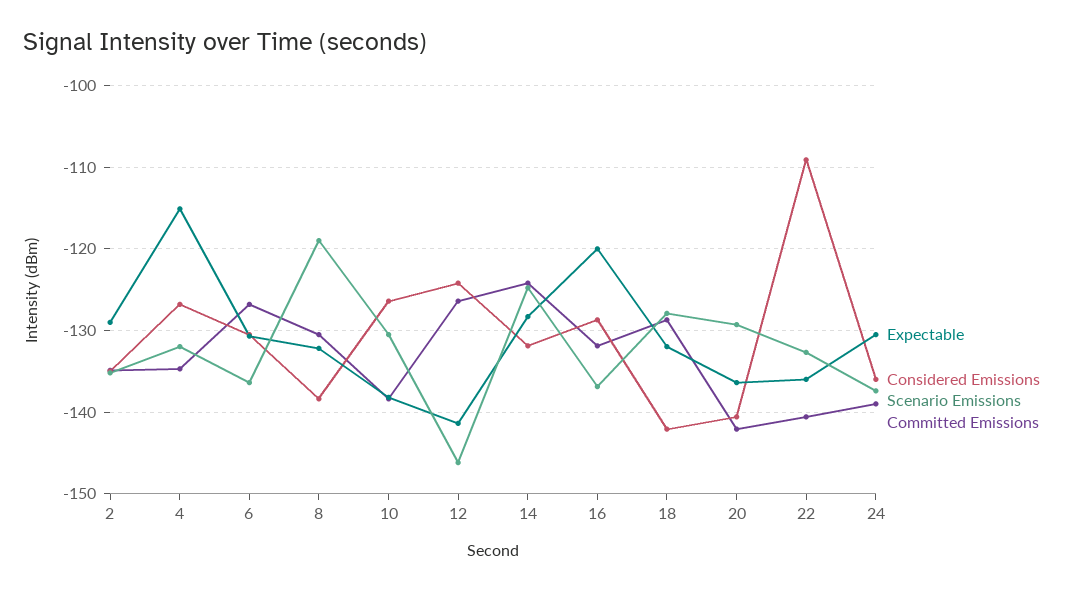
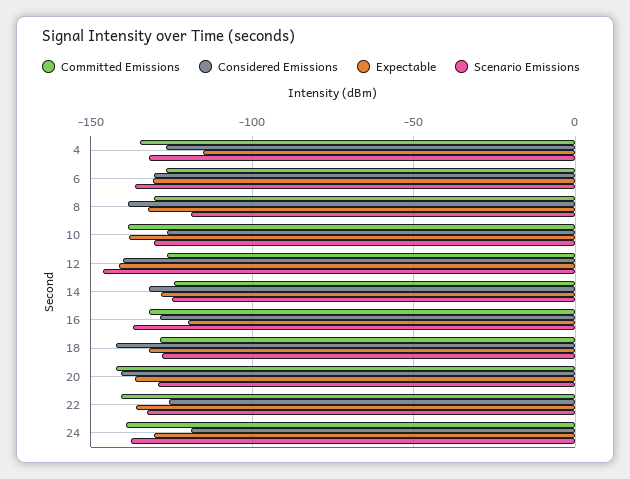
  {
    "Expectable": {
-     "2": -129,
      "4": -115,
      "6": -131,
      "8": -132,
      "10": -138,
      "12": -141,
      "14": -128,
      "16": -120,
      "18": -132,
      "20": -136,
      "22": -136,
      "24": -131
    },
    "Considered Emissions": {
-     "2": -135,
      "4": -127,
      "6": -131,
      "8": -138,
      "10": -126,
-     "12": -124,
+     "12": -140,
      "14": -132,
      "16": -129,
      "18": -142,
      "20": -141,
-     "22": -109,
+     "22": -125,
-     "24": -136
+     "24": -120
    },
    "Scenario Emissions": {
-     "2": -135,
      "4": -132,
      "6": -136,
      "8": -119,
      "10": -131,
      "12": -146,
      "14": -125,
      "16": -137,
      "18": -128,
      "20": -129,
      "22": -133,
      "24": -137
    },
    "Committed Emissions": {
-     "2": -135,
      "4": -135,
      "6": -127,
      "8": -131,
      "10": -138,
      "12": -126,
      "14": -124,
      "16": -132,
      "18": -129,
      "20": -142,
      "22": -141,
      "24": -139
    }
  }

